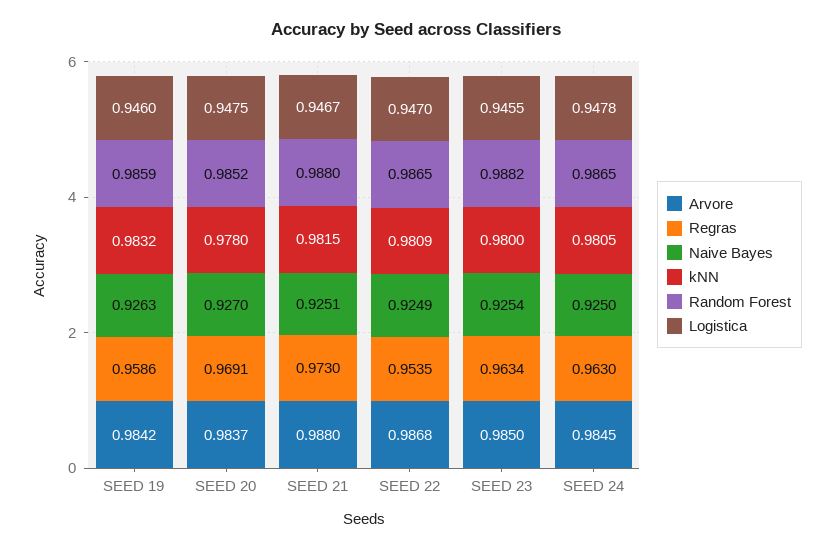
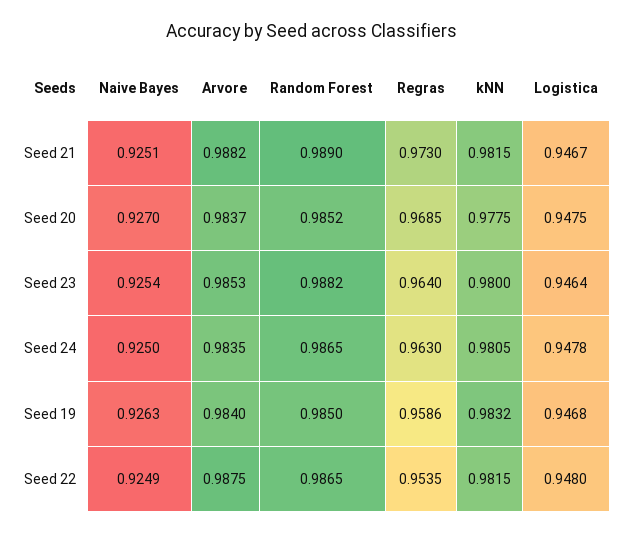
  {
    "Arvore": {
-     "SEED 19": 0.9842,
+     "SEED 19": 0.984,
      "SEED 20": 0.9837,
-     "SEED 21": 0.988,
+     "SEED 21": 0.9882,
-     "SEED 22": 0.9868,
+     "SEED 22": 0.9875,
-     "SEED 23": 0.985,
+     "SEED 23": 0.9853,
-     "SEED 24": 0.9845
+     "SEED 24": 0.9835
    },
    "Regras": {
      "SEED 19": 0.9586,
-     "SEED 20": 0.9691,
+     "SEED 20": 0.9685,
      "SEED 21": 0.973,
      "SEED 22": 0.9535,
-     "SEED 23": 0.9634,
+     "SEED 23": 0.964,
      "SEED 24": 0.963
    },
    "Naive Bayes": {
      "SEED 19": 0.9263,
      "SEED 20": 0.927,
      "SEED 21": 0.9251,
      "SEED 22": 0.9249,
      "SEED 23": 0.9254,
      "SEED 24": 0.925
    },
    "kNN": {
      "SEED 19": 0.9832,
-     "SEED 20": 0.978,
+     "SEED 20": 0.9775,
      "SEED 21": 0.9815,
-     "SEED 22": 0.9809,
+     "SEED 22": 0.9815,
      "SEED 23": 0.98,
      "SEED 24": 0.9805
    },
    "Random Forest": {
-     "SEED 19": 0.9859,
+     "SEED 19": 0.985,
      "SEED 20": 0.9852,
-     "SEED 21": 0.988,
+     "SEED 21": 0.989,
      "SEED 22": 0.9865,
      "SEED 23": 0.9882,
      "SEED 24": 0.9865
    },
    "Logistica": {
-     "SEED 19": 0.946,
+     "SEED 19": 0.9468,
      "SEED 20": 0.9475,
      "SEED 21": 0.9467,
-     "SEED 22": 0.947,
+     "SEED 22": 0.948,
-     "SEED 23": 0.9455,
+     "SEED 23": 0.9464,
      "SEED 24": 0.9478
    }
  }

